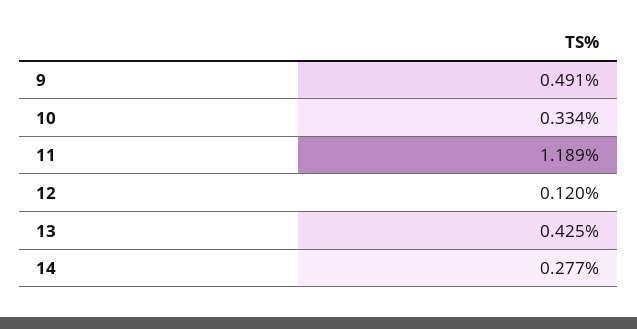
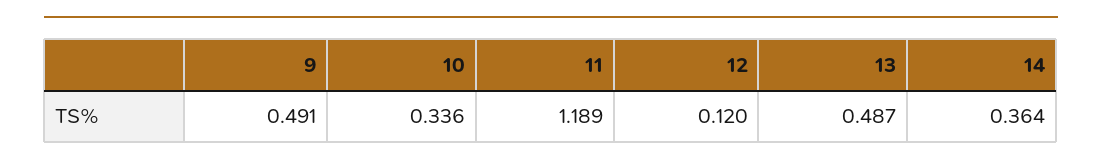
  {
    "9": 0.491,
-   "10": 0.334,
+   "10": 0.336,
    "11": 1.189,
    "12": 0.12,
-   "13": 0.425,
+   "13": 0.487,
-   "14": 0.277
+   "14": 0.364
  }

